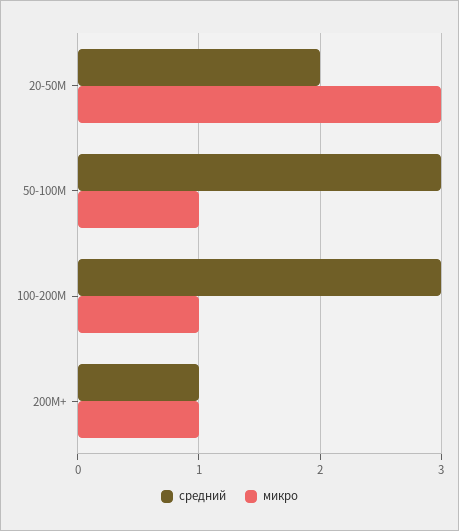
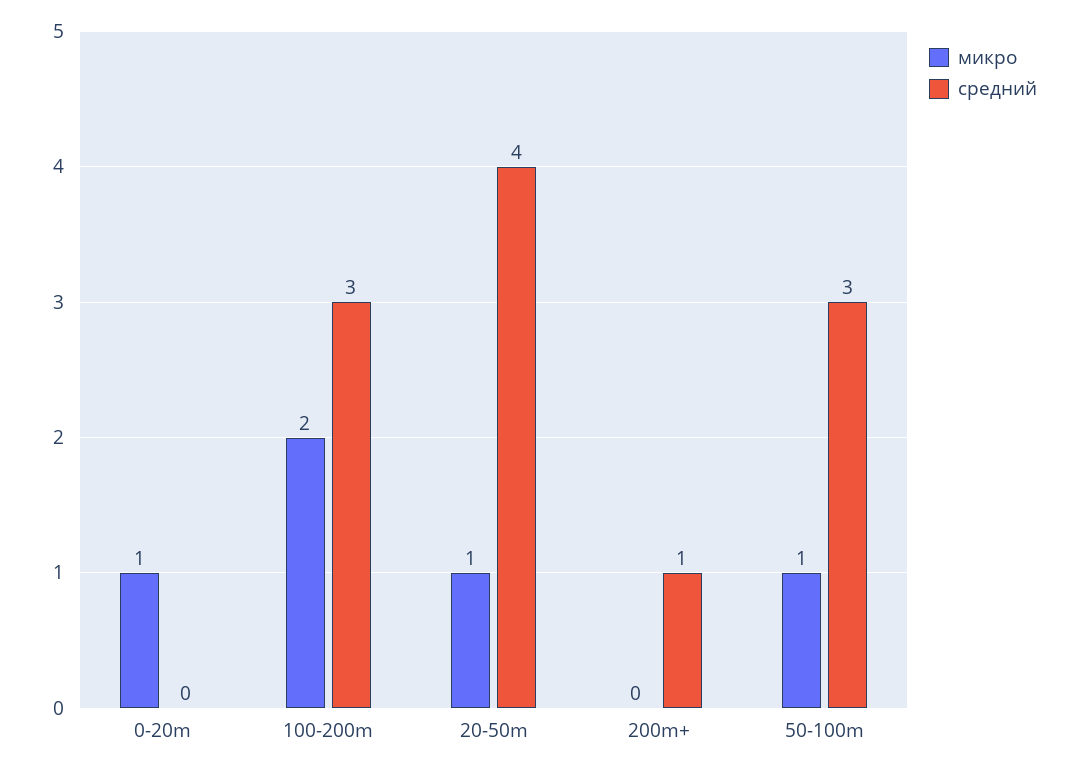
  {
    "средний": {
-     "20-50M": 2,
+     "20-50M": 4,
      "50-100M": 3,
      "100-200M": 3,
-     "200M+": 1
+     "200M+": 1,
+     "0-20m": 0
    },
    "микро": {
-     "20-50M": 3,
+     "20-50M": 1,
      "50-100M": 1,
-     "100-200M": 1,
+     "100-200M": 2,
-     "200M+": 1
+     "200M+": 0,
+     "0-20m": 1
    }
  }

